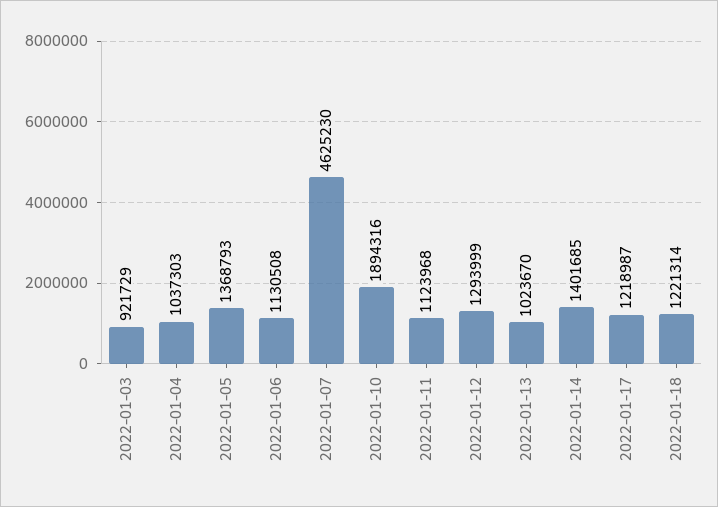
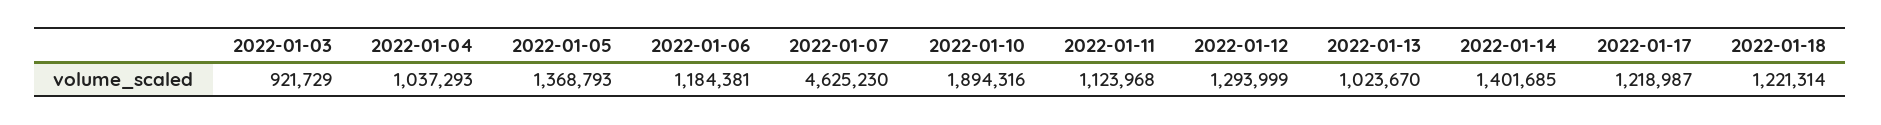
  {
    "2022-01-03": 921729,
-   "2022-01-04": 1037303,
+   "2022-01-04": 1037293,
    "2022-01-05": 1368793,
-   "2022-01-06": 1130508,
+   "2022-01-06": 1184381,
    "2022-01-07": 4625230,
    "2022-01-10": 1894316,
    "2022-01-11": 1123968,
    "2022-01-12": 1293999,
    "2022-01-13": 1023670,
    "2022-01-14": 1401685,
    "2022-01-17": 1218987,
    "2022-01-18": 1221314
  }

